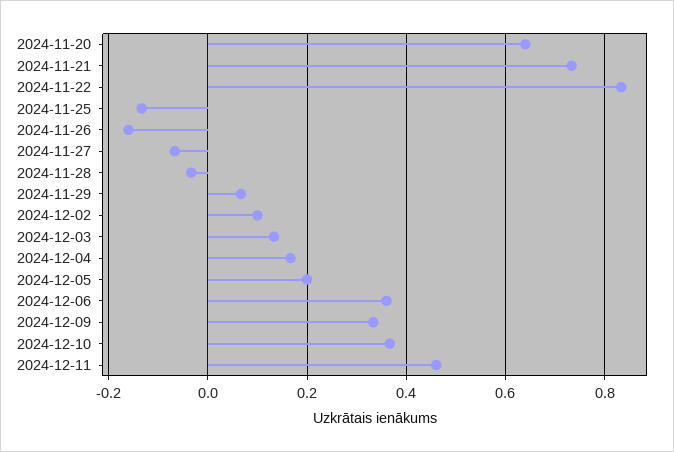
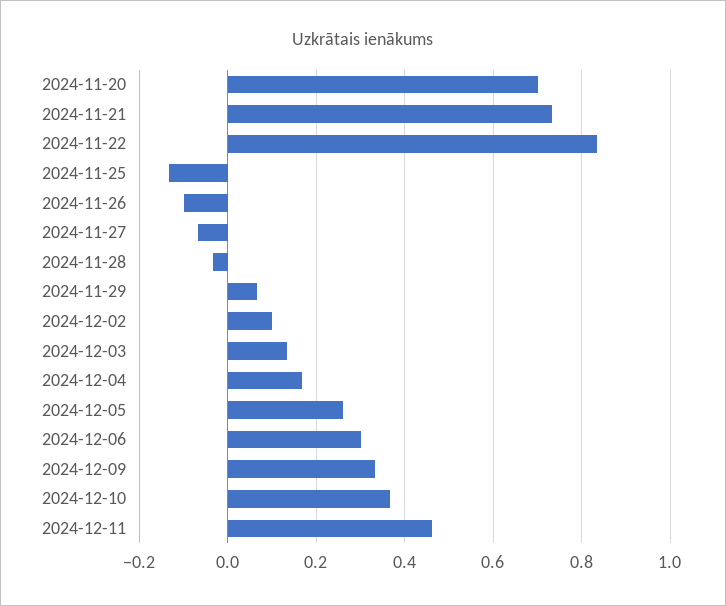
  {
-   "2024-11-20": 0.64,
+   "2024-11-20": 0.7,
    "2024-11-21": 0.74,
    "2024-11-22": 0.84,
    "2024-11-25": -0.14,
-   "2024-11-26": -0.16,
+   "2024-11-26": -0.1,
    "2024-11-27": -0.06,
    "2024-11-28": -0.04,
    "2024-11-29": 0.06,
    "2024-12-02": 0.1,
    "2024-12-03": 0.14,
    "2024-12-04": 0.16,
-   "2024-12-05": 0.2,
+   "2024-12-05": 0.26,
-   "2024-12-06": 0.36,
+   "2024-12-06": 0.3,
    "2024-12-09": 0.34,
    "2024-12-10": 0.36,
    "2024-12-11": 0.46
  }

